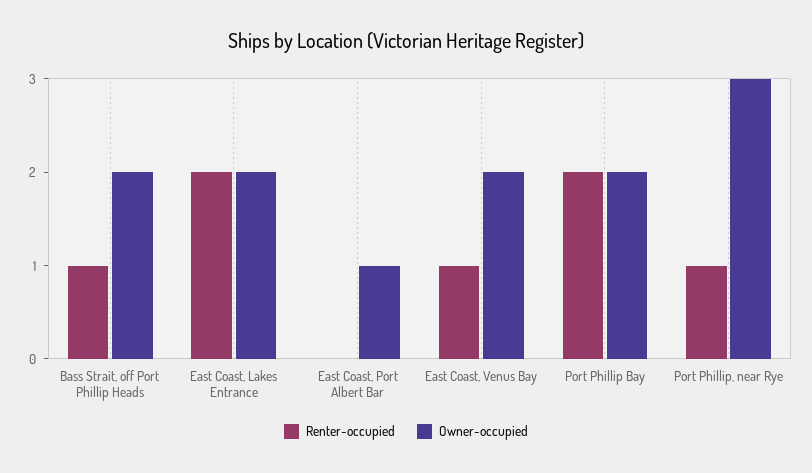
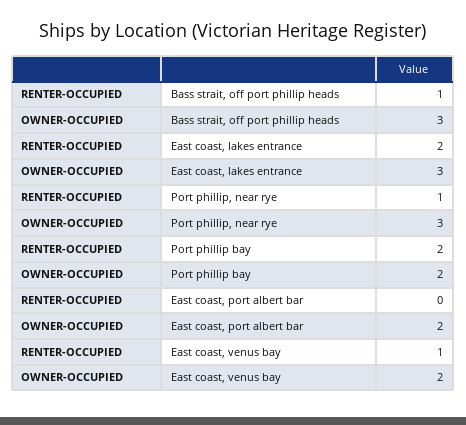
  {
    "Renter-occupied": {
      "Bass Strait, off Port Phillip Heads": 1,
      "East Coast, Lakes Entrance": 2,
      "East Coast, Port Albert Bar": 0,
      "East Coast, Venus Bay": 1,
      "Port Phillip Bay": 2,
      "Port Phillip, near Rye": 1
    },
    "Owner-occupied": {
-     "Bass Strait, off Port Phillip Heads": 2,
+     "Bass Strait, off Port Phillip Heads": 3,
-     "East Coast, Lakes Entrance": 2,
+     "East Coast, Lakes Entrance": 3,
-     "East Coast, Port Albert Bar": 1,
+     "East Coast, Port Albert Bar": 2,
      "East Coast, Venus Bay": 2,
      "Port Phillip Bay": 2,
      "Port Phillip, near Rye": 3
    }
  }

